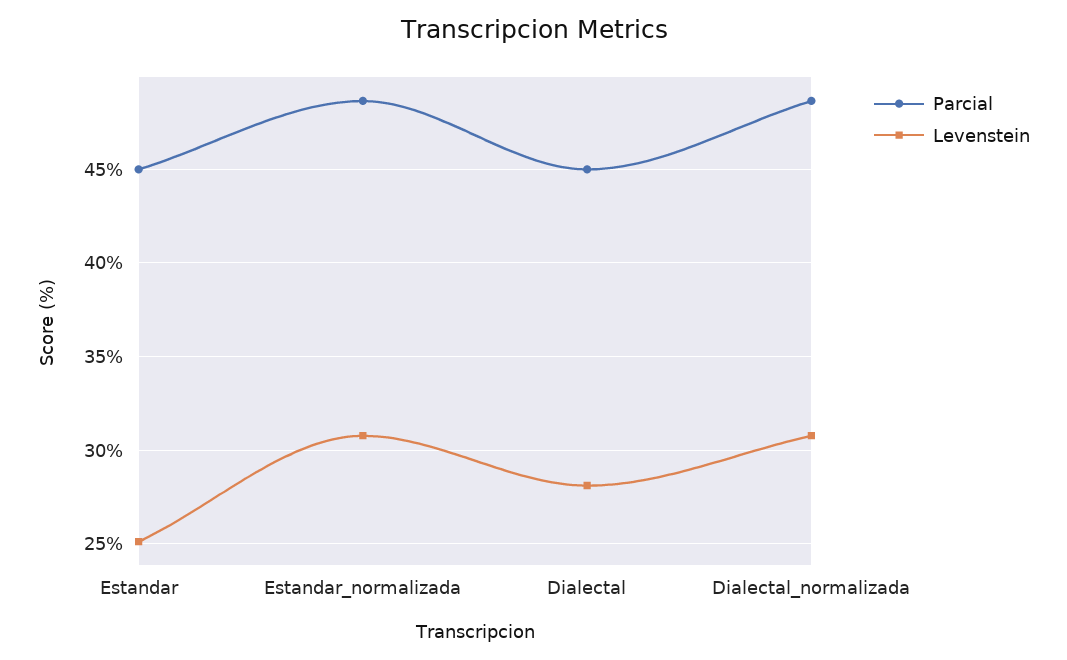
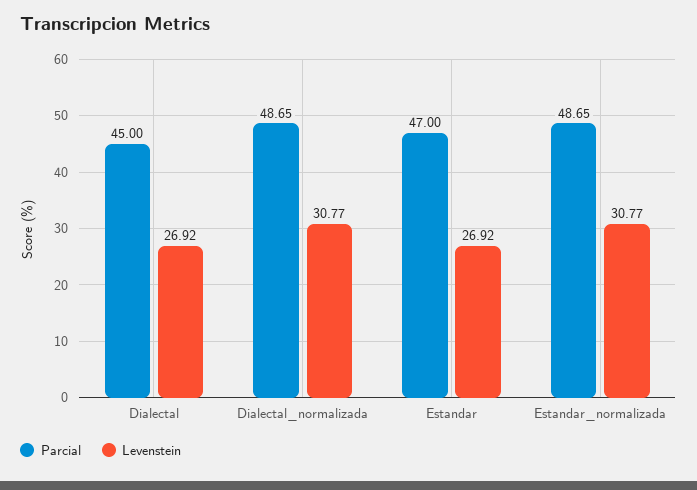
  {
    "Parcial": {
-     "Estandar": 45,
+     "Estandar": 47,
      "Estandar_normalizada": 48.65,
      "Dialectal": 45,
      "Dialectal_normalizada": 48.65
    },
    "Levenstein": {
-     "Estandar": 25,
+     "Estandar": 26.92,
      "Estandar_normalizada": 30.77,
-     "Dialectal": 28,
+     "Dialectal": 26.92,
      "Dialectal_normalizada": 30.77
    }
  }

